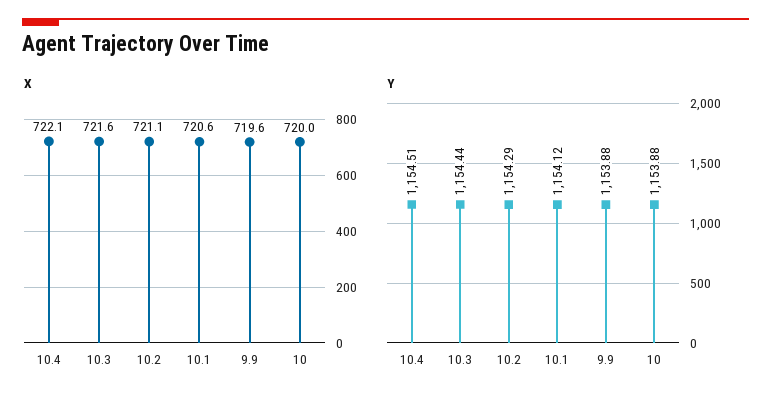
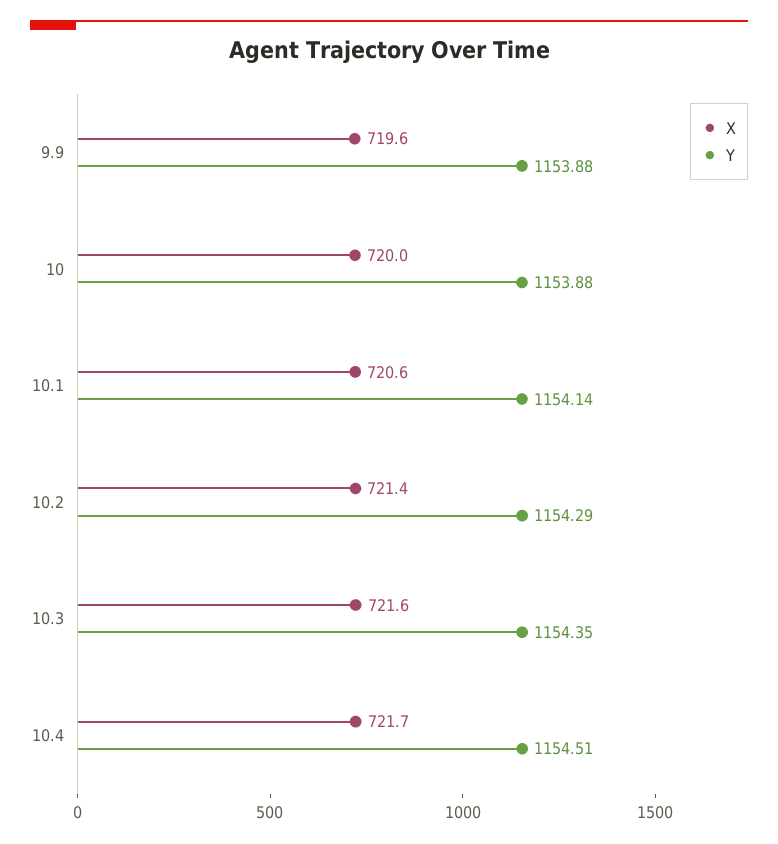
  {
    "X": {
-     "10.4": 722.1,
+     "10.4": 721.7,
      "10.3": 721.6,
-     "10.2": 721.1,
+     "10.2": 721.4,
      "10.1": 720.6,
      "9.9": 719.6,
      "10": 720
    },
    "Y": {
      "10.4": 1154.51,
-     "10.3": 1154.44,
+     "10.3": 1154.35,
      "10.2": 1154.29,
-     "10.1": 1154.12,
+     "10.1": 1154.14,
      "9.9": 1153.88,
      "10": 1153.88
    }
  }

